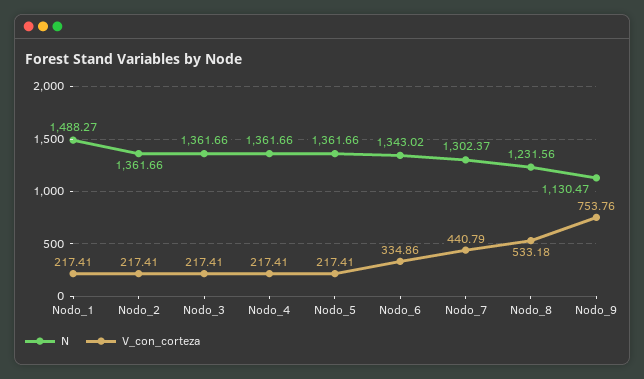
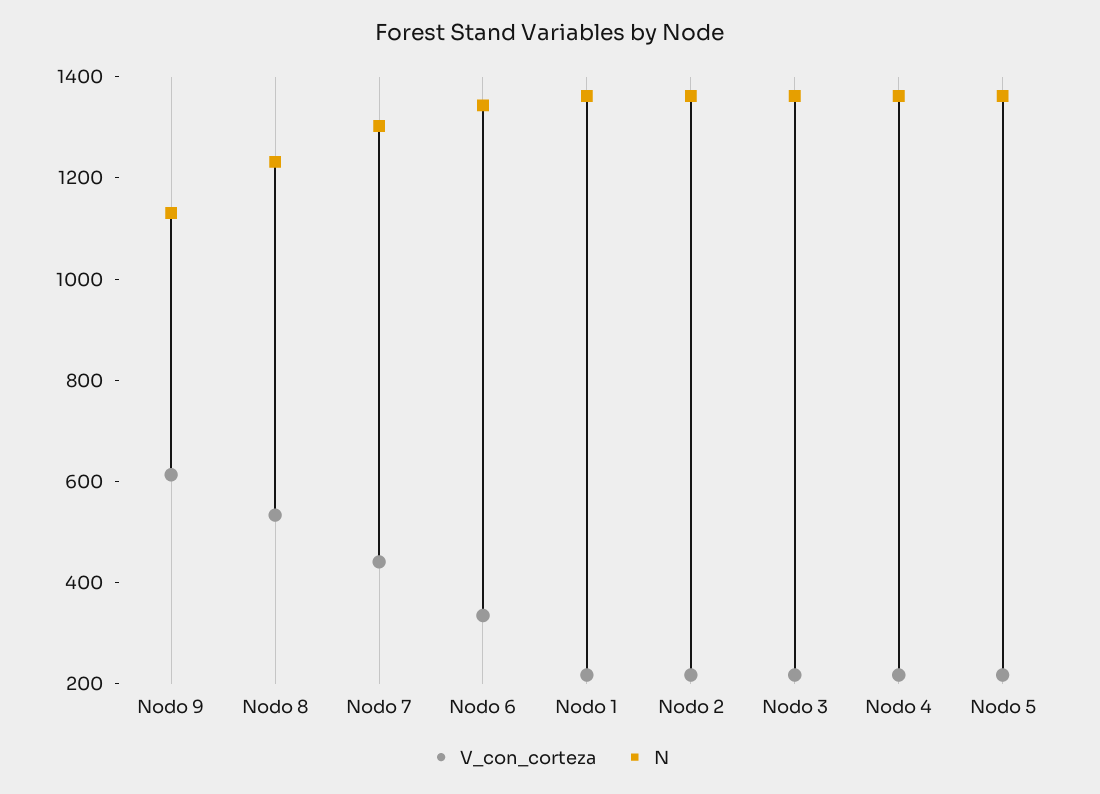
  {
    "N": {
-     "Nodo_1": 1488.27,
+     "Nodo_1": 1350,
      "Nodo_2": 1361.66,
      "Nodo_3": 1361.66,
      "Nodo_4": 1361.66,
      "Nodo_5": 1361.66,
      "Nodo_6": 1343.02,
      "Nodo_7": 1302.37,
      "Nodo_8": 1231.56,
      "Nodo_9": 1130.47
    },
    "V_con_corteza": {
      "Nodo_1": 217.41,
      "Nodo_2": 217.41,
      "Nodo_3": 217.41,
      "Nodo_4": 217.41,
      "Nodo_5": 217.41,
      "Nodo_6": 334.86,
      "Nodo_7": 440.79,
      "Nodo_8": 533.18,
-     "Nodo_9": 753.76
+     "Nodo_9": 600
    }
  }

